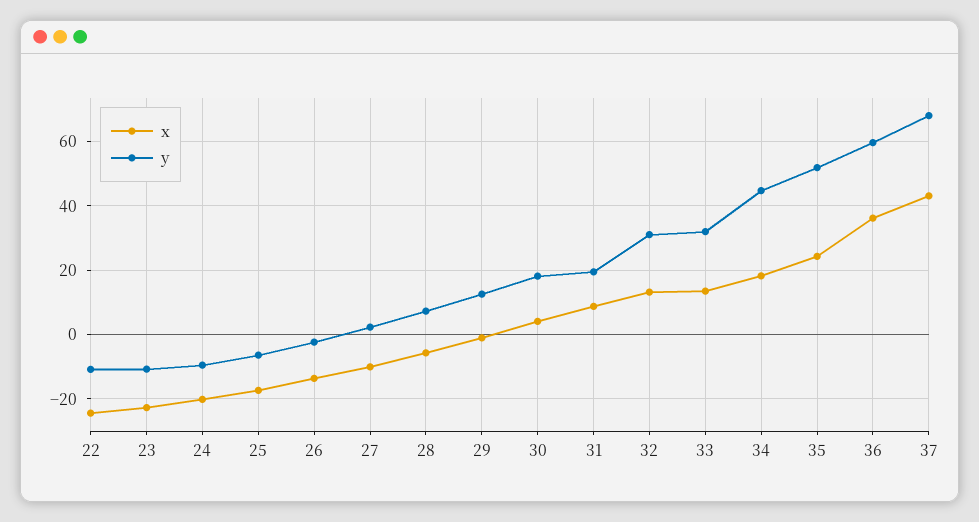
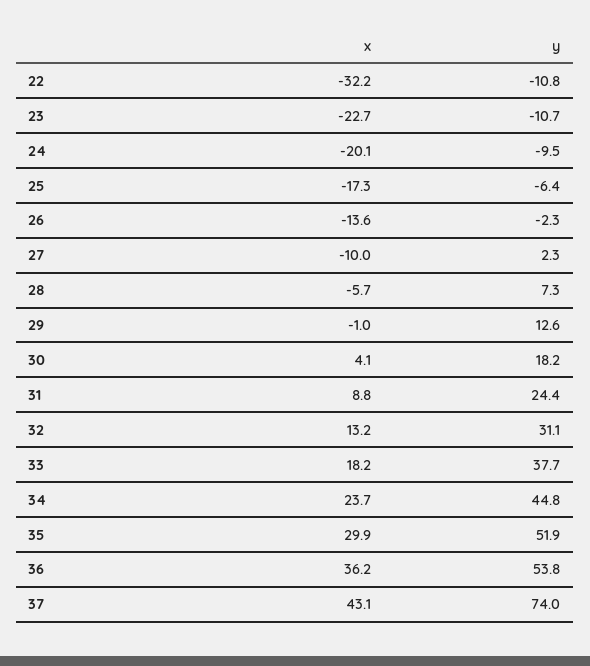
  {
    "x": {
-     "22": -24,
+     "22": -32.2,
      "23": -22.7,
      "24": -20.1,
      "25": -17.3,
      "26": -13.6,
      "27": -10,
      "28": -5.7,
      "29": -1,
      "30": 4.1,
      "31": 8.8,
      "32": 13.2,
-     "33": 14,
+     "33": 18.2,
-     "34": 18,
+     "34": 23.7,
-     "35": 24,
+     "35": 29.9,
      "36": 36.2,
      "37": 43.1
    },
    "y": {
      "22": -10.8,
      "23": -10.7,
      "24": -9.5,
      "25": -6.4,
      "26": -2.3,
      "27": 2.3,
      "28": 7.3,
      "29": 12.6,
      "30": 18.2,
-     "31": 20,
+     "31": 24.4,
      "32": 31.1,
-     "33": 32,
+     "33": 37.7,
      "34": 44.8,
      "35": 51.9,
-     "36": 60,
+     "36": 53.8,
-     "37": 68
+     "37": 74
    }
  }

